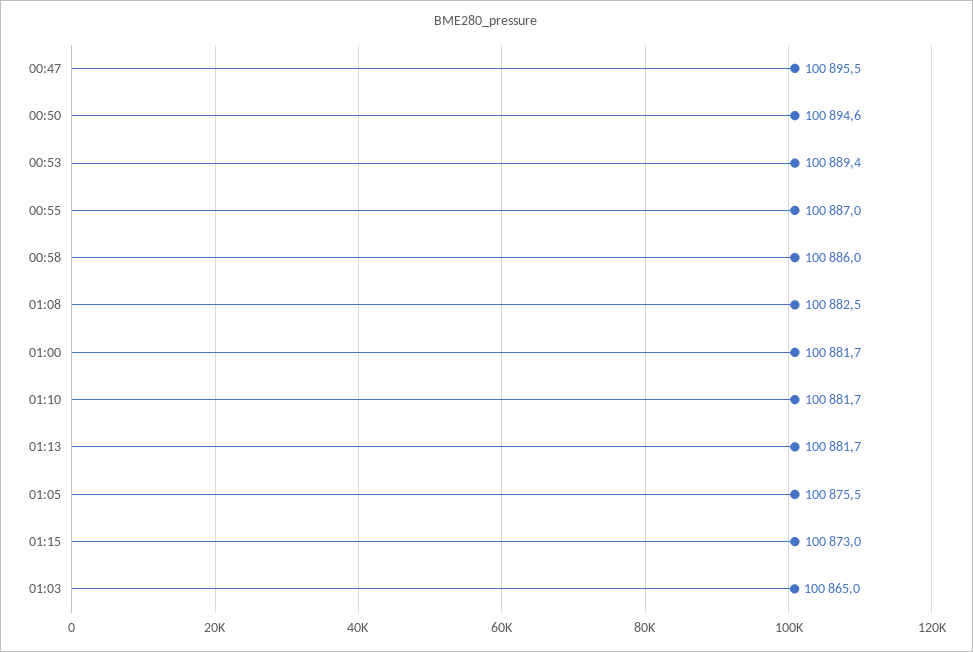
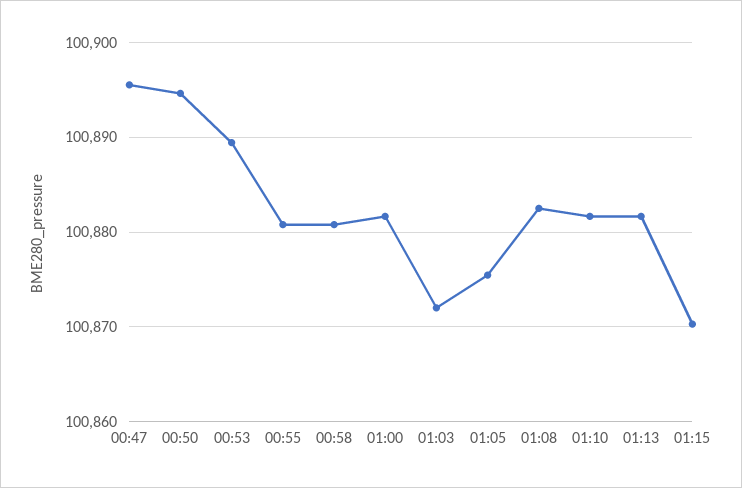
  {
    "00:47": 100895.5,
    "00:50": 100894.6,
    "00:53": 100889.4,
-   "00:55": 100887,
+   "00:55": 100881,
-   "00:58": 100886,
+   "00:58": 100881,
    "01:08": 100882.5,
    "01:00": 100881.7,
    "01:10": 100881.7,
    "01:13": 100881.7,
    "01:05": 100875.5,
-   "01:15": 100873,
+   "01:15": 100870,
-   "01:03": 100865
+   "01:03": 100872
  }

